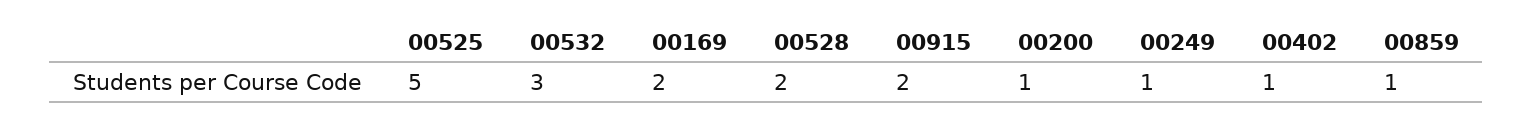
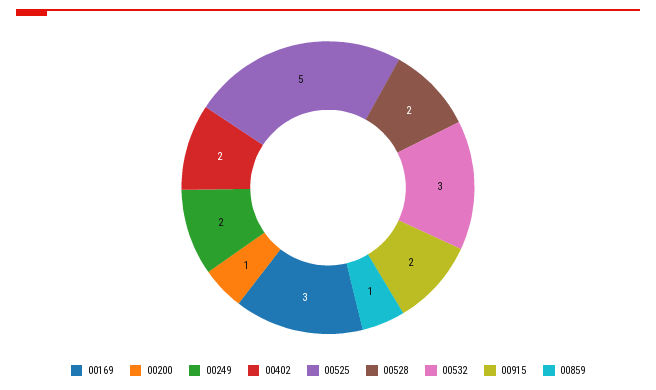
  {
    "00525": 5,
    "00532": 3,
-   "00169": 2,
+   "00169": 3,
    "00528": 2,
    "00915": 2,
    "00200": 1,
-   "00249": 1,
+   "00249": 2,
-   "00402": 1,
+   "00402": 2,
    "00859": 1
  }

